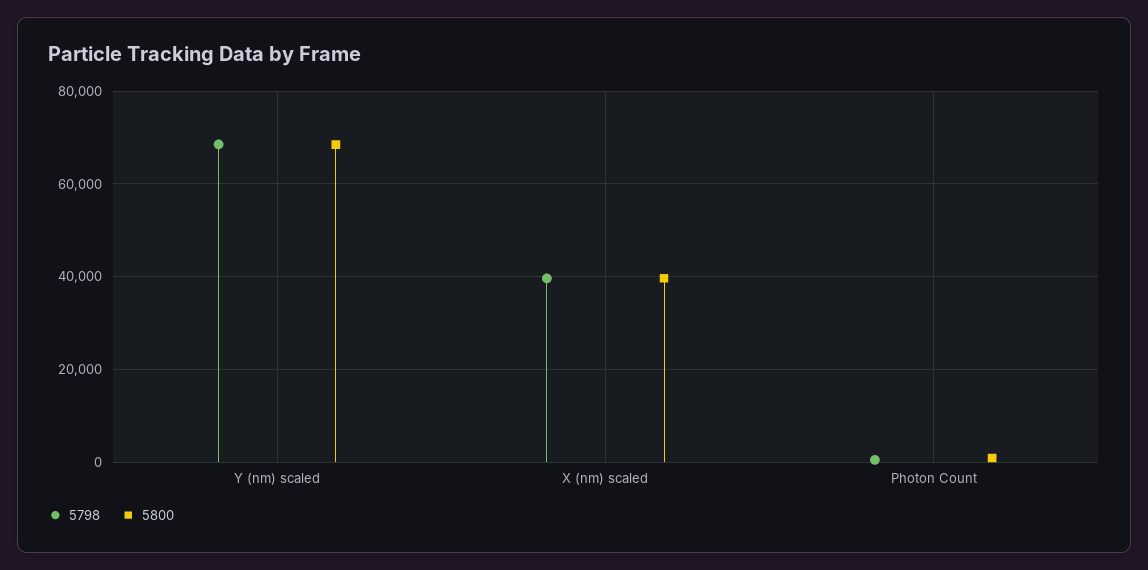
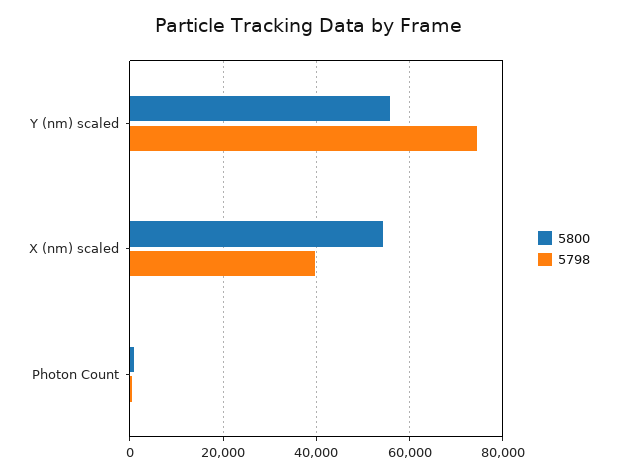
  {
    "5798": {
-     "Y (nm) scaled": 68000,
+     "Y (nm) scaled": 74000,
      "X (nm) scaled": 40000,
      "Photon Count": 0
    },
    "5800": {
-     "Y (nm) scaled": 68000,
+     "Y (nm) scaled": 56000,
-     "X (nm) scaled": 40000,
+     "X (nm) scaled": 54000,
      "Photon Count": 0
    }
  }

